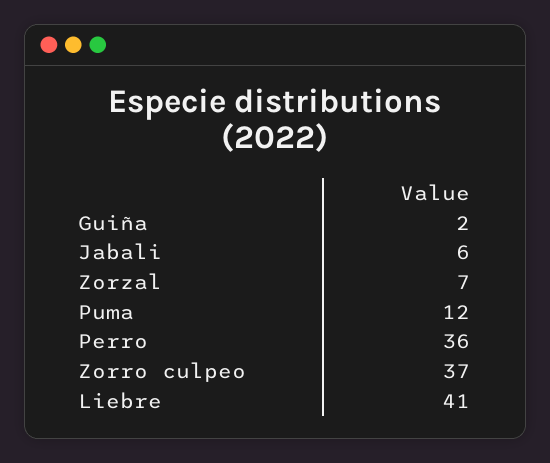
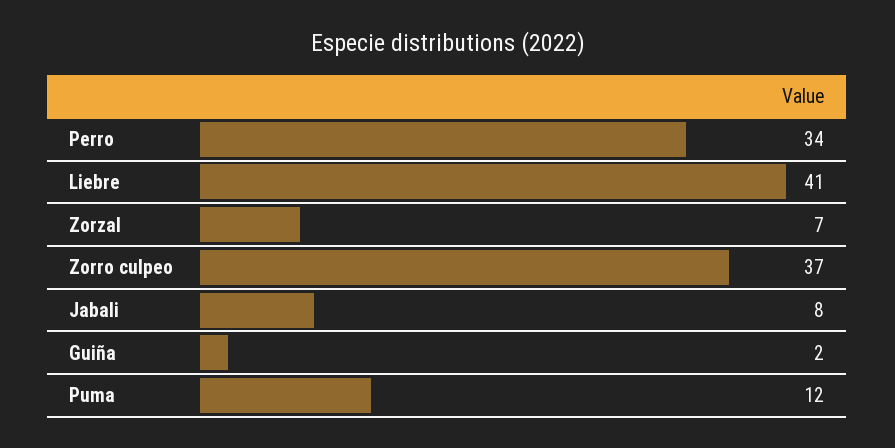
  {
    "Guiña": 2,
-   "Jabali": 6,
+   "Jabali": 8,
    "Zorzal": 7,
    "Puma": 12,
-   "Perro": 36,
+   "Perro": 34,
    "Zorro culpeo": 37,
    "Liebre": 41
  }

